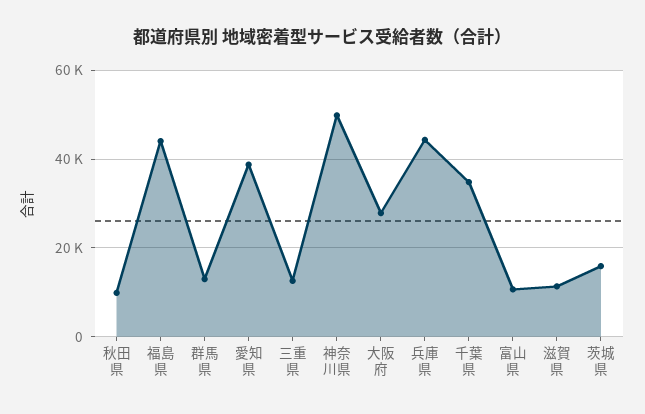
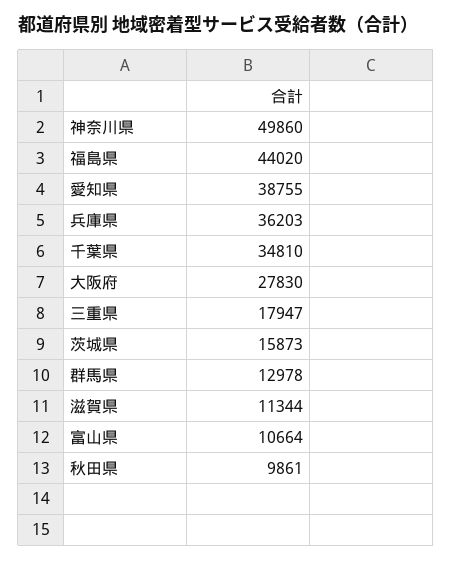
  {
    "秋田県": 9861,
    "福島県": 44020,
    "群馬県": 12978,
    "愛知県": 38755,
-   "三重県": 12000,
+   "三重県": 17947,
    "神奈川県": 49860,
    "大阪府": 27830,
-   "兵庫県": 44000,
+   "兵庫県": 36203,
    "千葉県": 34810,
    "富山県": 10664,
    "滋賀県": 11344,
    "茨城県": 15873
  }

